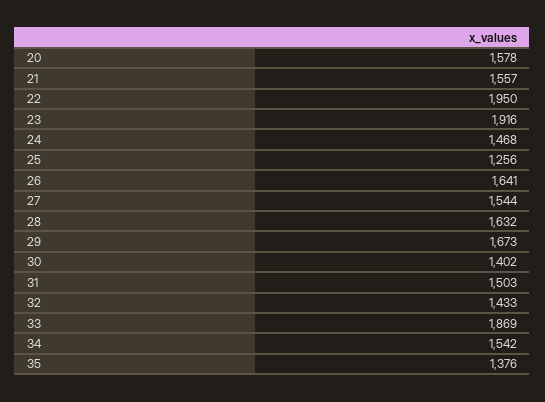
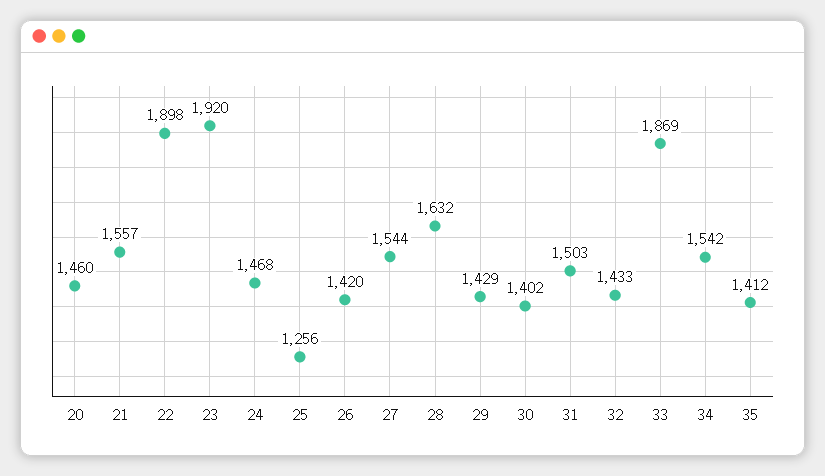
  {
-   "20": 1578,
+   "20": 1460,
    "21": 1557,
-   "22": 1950,
+   "22": 1898,
-   "23": 1916,
+   "23": 1920,
    "24": 1468,
    "25": 1256,
-   "26": 1641,
+   "26": 1420,
    "27": 1544,
    "28": 1632,
-   "29": 1673,
+   "29": 1429,
    "30": 1402,
    "31": 1503,
    "32": 1433,
    "33": 1869,
    "34": 1542,
-   "35": 1376
+   "35": 1412
  }

